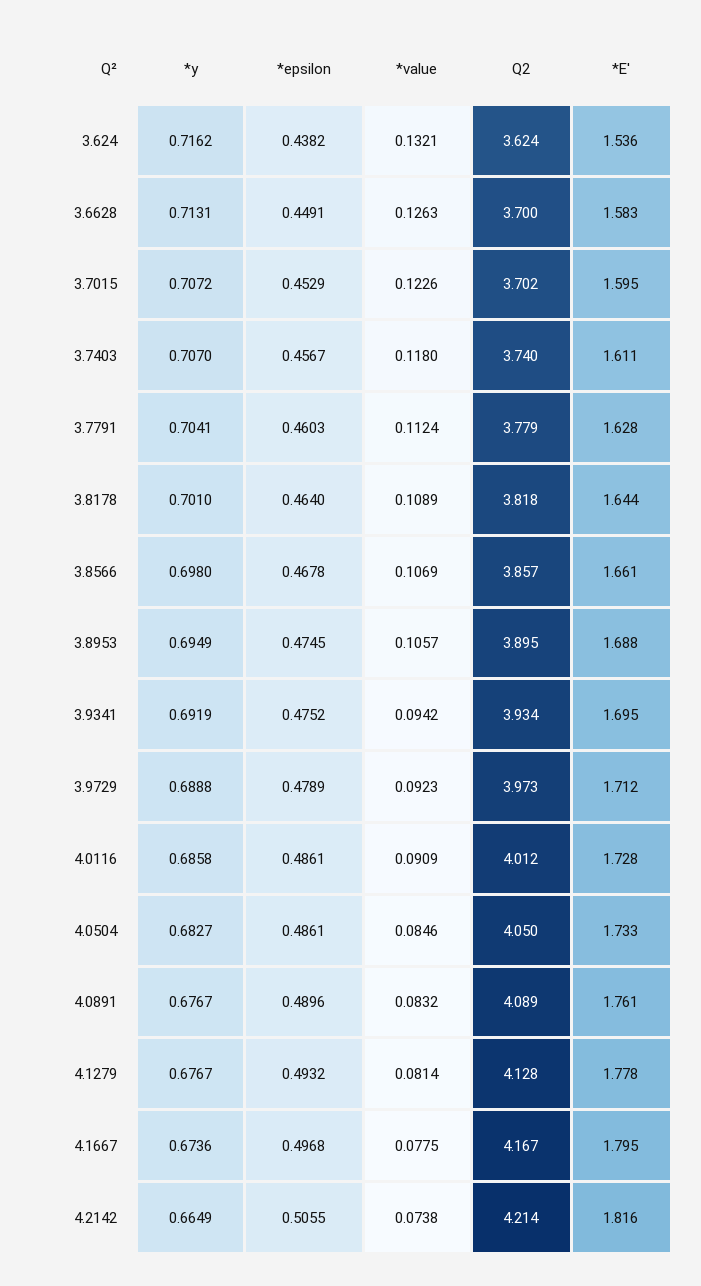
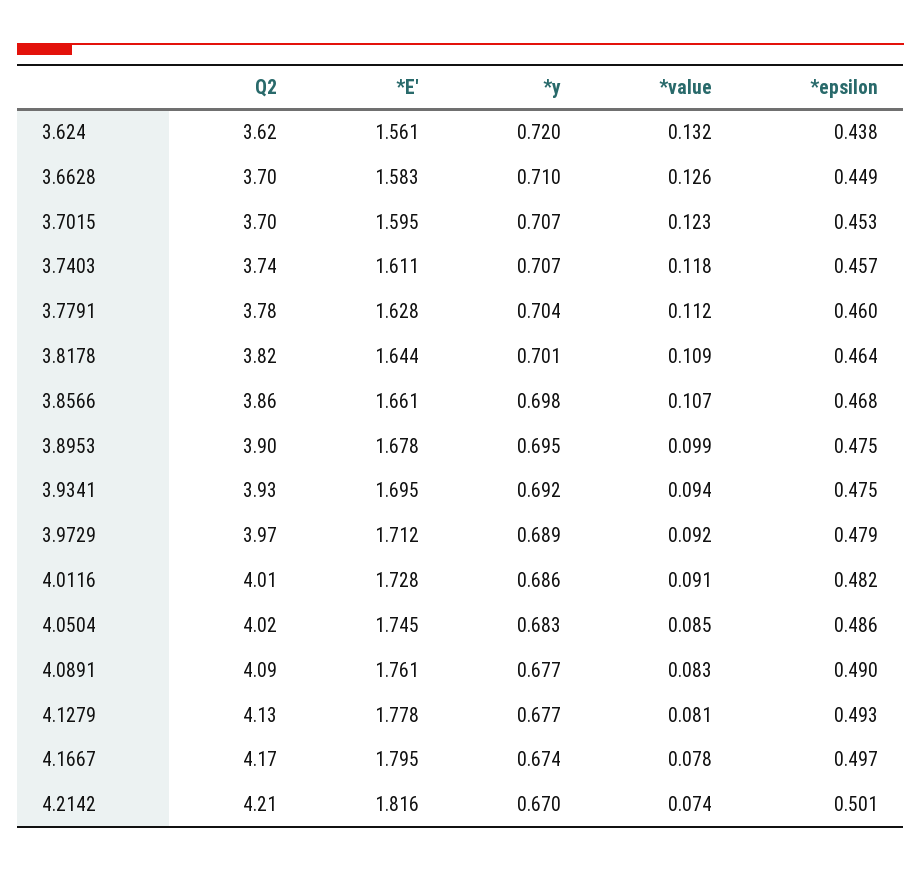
  {
    "*y": {
-     "3.624": 0.7162,
+     "3.624": 0.72,
-     "3.6628": 0.7131,
+     "3.6628": 0.71,
      "3.7015": 0.7072,
      "3.7403": 0.707,
      "3.7791": 0.7041,
      "3.8178": 0.701,
      "3.8566": 0.698,
      "3.8953": 0.6949,
      "3.9341": 0.6919,
      "3.9729": 0.6888,
      "4.0116": 0.6858,
      "4.0504": 0.6827,
      "4.0891": 0.6767,
      "4.1279": 0.6767,
      "4.1667": 0.6736,
-     "4.2142": 0.6649
+     "4.2142": 0.67
    },
    "*epsilon": {
      "3.624": 0.4382,
      "3.6628": 0.4491,
      "3.7015": 0.4529,
      "3.7403": 0.4567,
      "3.7791": 0.4603,
      "3.8178": 0.464,
      "3.8566": 0.4678,
      "3.8953": 0.4745,
      "3.9341": 0.4752,
      "3.9729": 0.4789,
-     "4.0116": 0.4861,
+     "4.0116": 0.482,
      "4.0504": 0.4861,
      "4.0891": 0.4896,
      "4.1279": 0.4932,
      "4.1667": 0.4968,
-     "4.2142": 0.5055
+     "4.2142": 0.501
    },
    "*value": {
      "3.624": 0.1321,
      "3.6628": 0.1263,
      "3.7015": 0.1226,
      "3.7403": 0.118,
      "3.7791": 0.1124,
      "3.8178": 0.1089,
      "3.8566": 0.1069,
-     "3.8953": 0.1057,
+     "3.8953": 0.099,
      "3.9341": 0.0942,
      "3.9729": 0.0923,
      "4.0116": 0.0909,
      "4.0504": 0.0846,
      "4.0891": 0.0832,
      "4.1279": 0.0814,
      "4.1667": 0.0775,
      "4.2142": 0.0738
    },
    "Q2": {
      "3.624": 3.624,
      "3.6628": 3.7,
      "3.7015": 3.702,
      "3.7403": 3.74,
      "3.7791": 3.779,
      "3.8178": 3.818,
      "3.8566": 3.857,
      "3.8953": 3.895,
      "3.9341": 3.934,
      "3.9729": 3.973,
      "4.0116": 4.012,
-     "4.0504": 4.05,
+     "4.0504": 4.02,
      "4.0891": 4.089,
      "4.1279": 4.128,
      "4.1667": 4.167,
      "4.2142": 4.214
    },
    "*E'": {
-     "3.624": 1.536,
+     "3.624": 1.561,
      "3.6628": 1.583,
      "3.7015": 1.595,
      "3.7403": 1.611,
      "3.7791": 1.628,
      "3.8178": 1.644,
      "3.8566": 1.661,
-     "3.8953": 1.688,
+     "3.8953": 1.678,
      "3.9341": 1.695,
      "3.9729": 1.712,
      "4.0116": 1.728,
-     "4.0504": 1.733,
+     "4.0504": 1.745,
      "4.0891": 1.761,
      "4.1279": 1.778,
      "4.1667": 1.795,
      "4.2142": 1.816
    }
  }

